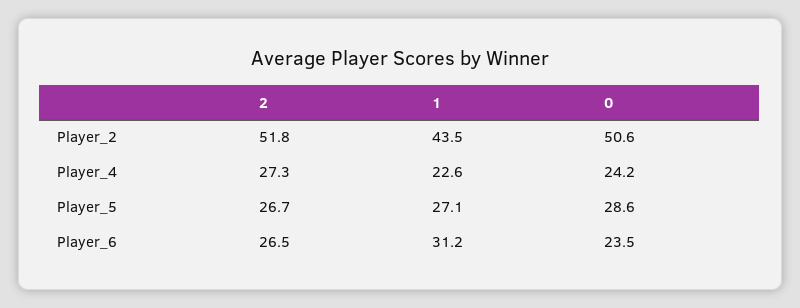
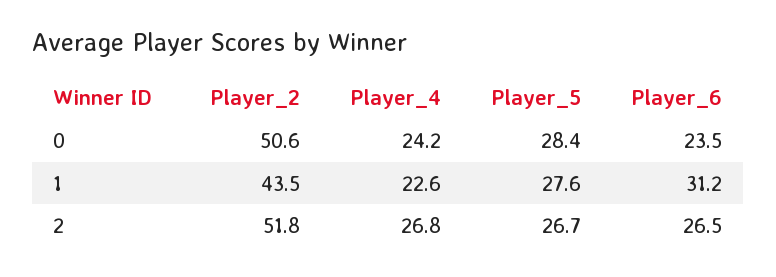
  {
    "2": {
      "Player_2": 51.8,
-     "Player_4": 27.3,
+     "Player_4": 26.8,
      "Player_5": 26.7,
      "Player_6": 26.5
    },
    "1": {
      "Player_2": 43.5,
      "Player_4": 22.6,
-     "Player_5": 27.1,
+     "Player_5": 27.6,
      "Player_6": 31.2
    },
    "0": {
      "Player_2": 50.6,
      "Player_4": 24.2,
-     "Player_5": 28.6,
+     "Player_5": 28.4,
      "Player_6": 23.5
    }
  }

